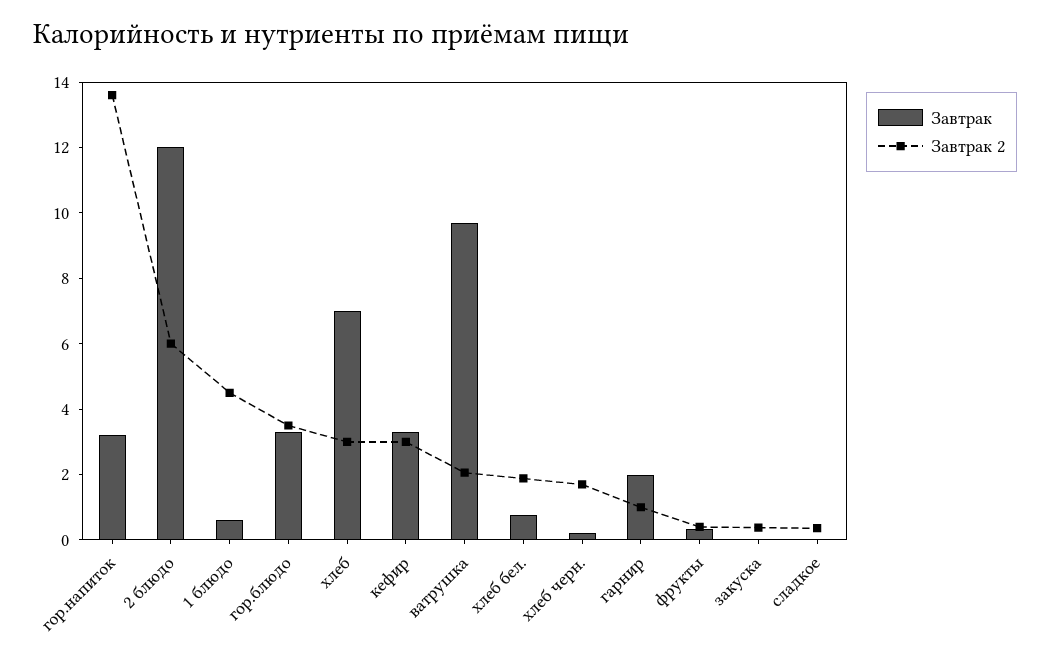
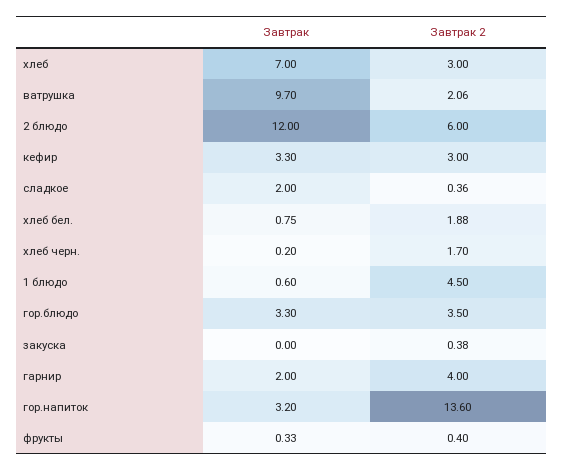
  {
    "Завтрак": {
      "гор.напиток": 3.2,
      "2 блюдо": 12,
      "1 блюдо": 0.6,
      "гор.блюдо": 3.3,
      "хлеб": 7,
      "кефир": 3.3,
      "ватрушка": 9.7,
      "хлеб бел.": 0.75,
      "хлеб черн.": 0.2,
      "гарнир": 2,
      "фрукты": 0.33,
      "закуска": 0,
-     "сладкое": 0
+     "сладкое": 2
    },
    "Завтрак 2": {
      "гор.напиток": 13.6,
      "2 блюдо": 6,
      "1 блюдо": 4.5,
      "гор.блюдо": 3.5,
      "хлеб": 3,
      "кефир": 3,
      "ватрушка": 2.06,
      "хлеб бел.": 1.88,
      "хлеб черн.": 1.7,
-     "гарнир": 1,
+     "гарнир": 4,
      "фрукты": 0.4,
      "закуска": 0.38,
      "сладкое": 0.36
    }
  }

